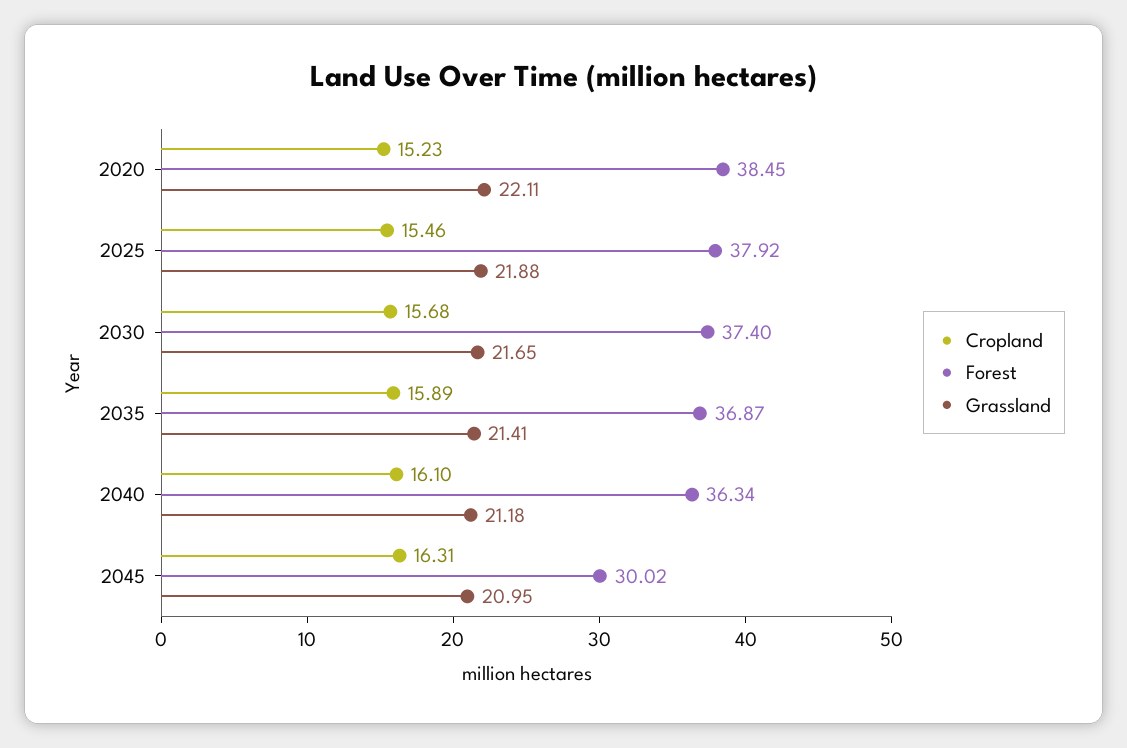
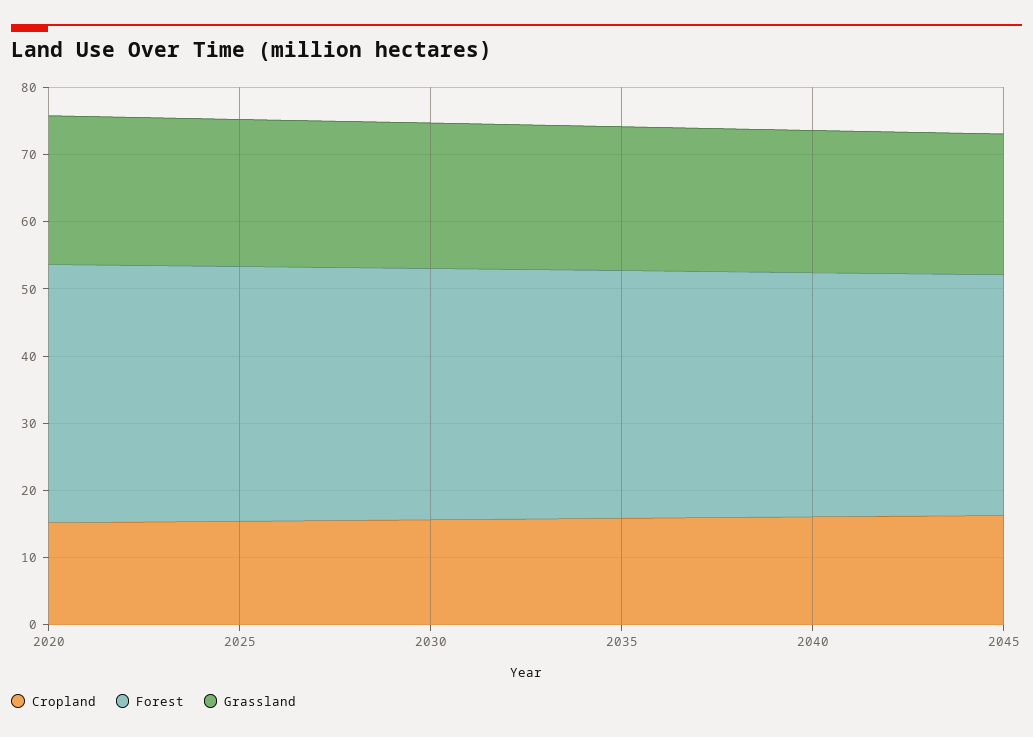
  {
    "Cropland": {
      "2020": 15.23,
      "2025": 15.46,
      "2030": 15.68,
      "2035": 15.89,
      "2040": 16.1,
      "2045": 16.31
    },
    "Forest": {
      "2020": 38.45,
      "2025": 37.92,
      "2030": 37.4,
      "2035": 36.87,
      "2040": 36.34,
-     "2045": 30.02
+     "2045": 36
    },
    "Grassland": {
      "2020": 22.11,
      "2025": 21.88,
      "2030": 21.65,
      "2035": 21.41,
      "2040": 21.18,
      "2045": 20.95
    }
  }

